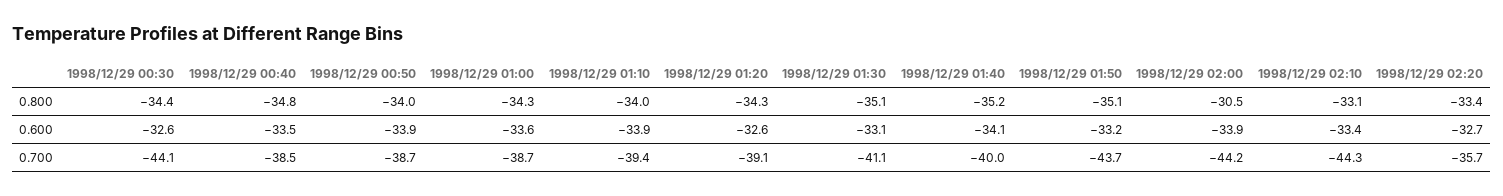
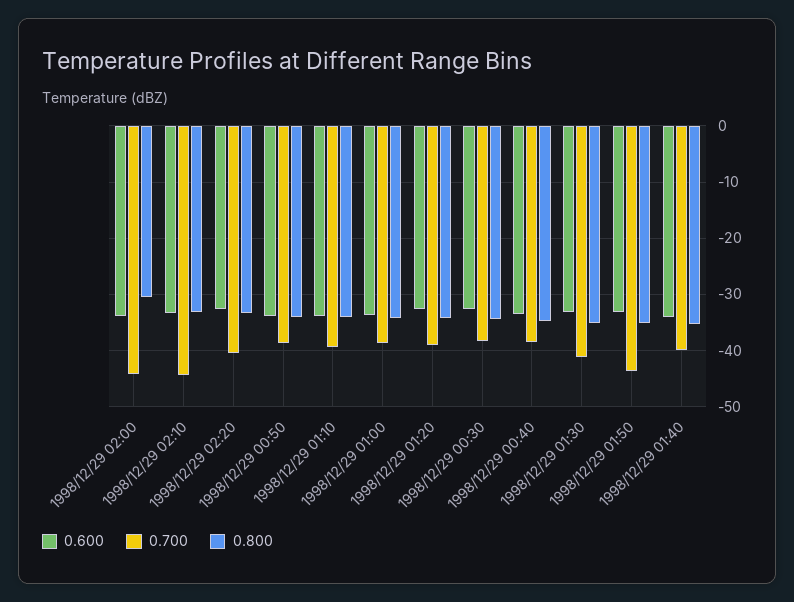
  {
    "0.800": {
      "1998/12/29 00:30": -34.4,
      "1998/12/29 00:40": -34.8,
      "1998/12/29 00:50": -34,
      "1998/12/29 01:00": -34.3,
      "1998/12/29 01:10": -34,
      "1998/12/29 01:20": -34.3,
      "1998/12/29 01:30": -35.1,
      "1998/12/29 01:40": -35.2,
      "1998/12/29 01:50": -35.1,
      "1998/12/29 02:00": -30.5,
      "1998/12/29 02:10": -33.1,
      "1998/12/29 02:20": -33.4
    },
    "0.600": {
      "1998/12/29 00:30": -32.6,
      "1998/12/29 00:40": -33.5,
      "1998/12/29 00:50": -33.9,
      "1998/12/29 01:00": -33.6,
      "1998/12/29 01:10": -33.9,
      "1998/12/29 01:20": -32.6,
      "1998/12/29 01:30": -33.1,
      "1998/12/29 01:40": -34.1,
      "1998/12/29 01:50": -33.2,
      "1998/12/29 02:00": -33.9,
      "1998/12/29 02:10": -33.4,
      "1998/12/29 02:20": -32.7
    },
    "0.700": {
-     "1998/12/29 00:30": -44.1,
+     "1998/12/29 00:30": -38,
      "1998/12/29 00:40": -38.5,
      "1998/12/29 00:50": -38.7,
      "1998/12/29 01:00": -38.7,
      "1998/12/29 01:10": -39.4,
      "1998/12/29 01:20": -39.1,
      "1998/12/29 01:30": -41.1,
      "1998/12/29 01:40": -40,
      "1998/12/29 01:50": -43.7,
      "1998/12/29 02:00": -44.2,
      "1998/12/29 02:10": -44.3,
-     "1998/12/29 02:20": -35.7
+     "1998/12/29 02:20": -40
    }
  }

